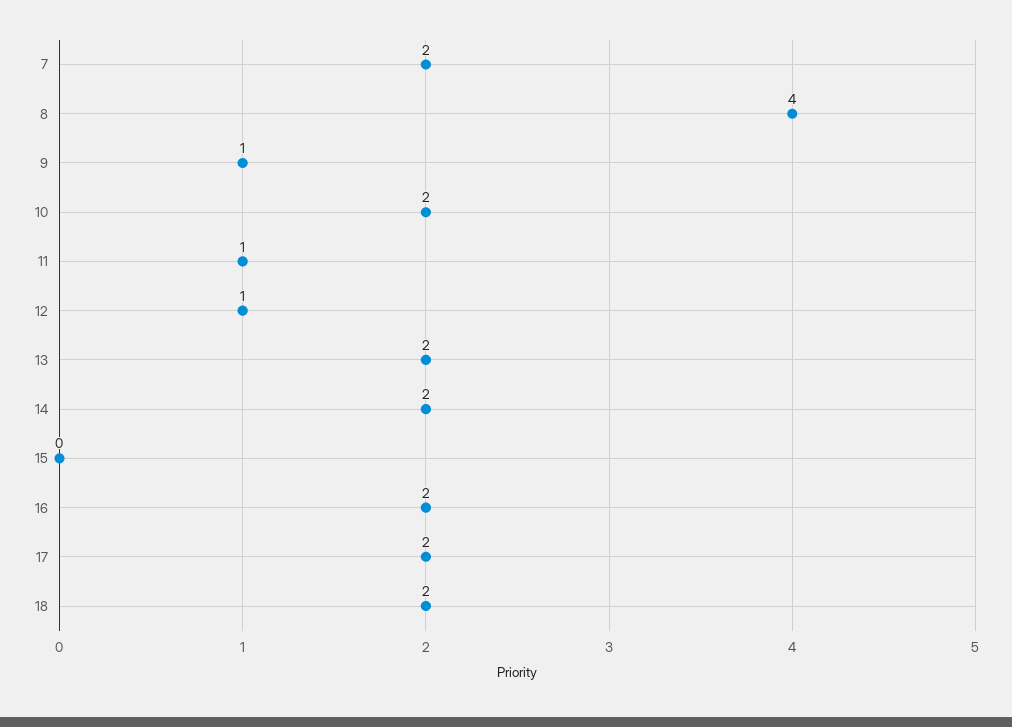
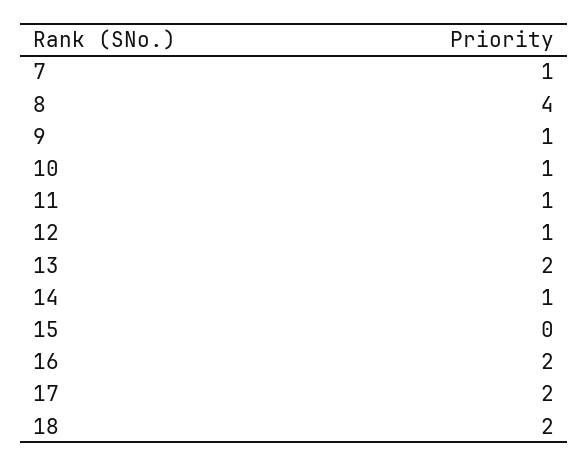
  {
-   "7": 2,
+   "7": 1,
    "8": 4,
    "9": 1,
-   "10": 2,
+   "10": 1,
    "11": 1,
    "12": 1,
    "13": 2,
-   "14": 2,
+   "14": 1,
    "15": 0,
    "16": 2,
    "17": 2,
    "18": 2
  }

